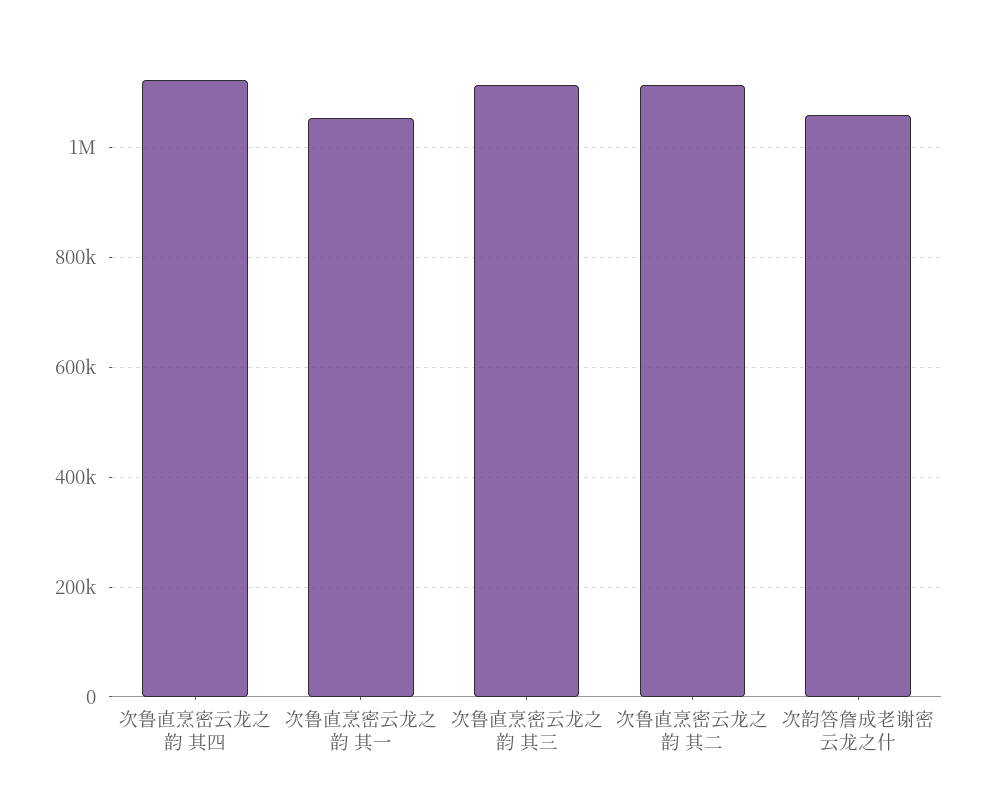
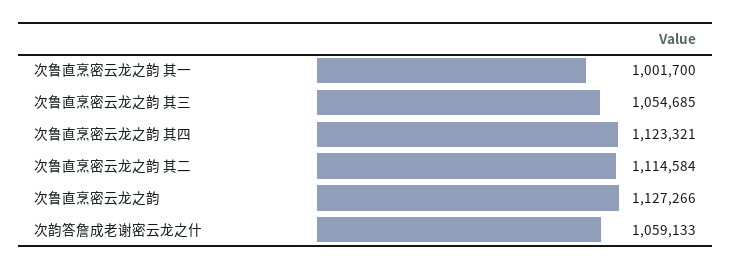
  {
    "次鲁直烹密云龙之韵 其四": 1123321,
-   "次鲁直烹密云龙之韵 其一": 1060000,
+   "次鲁直烹密云龙之韵 其一": 1001700,
-   "次鲁直烹密云龙之韵 其三": 1120000,
+   "次鲁直烹密云龙之韵 其三": 1054685,
    "次鲁直烹密云龙之韵 其二": 1114584,
-   "次韵答詹成老谢密云龙之什": 1059133
+   "次韵答詹成老谢密云龙之什": 1059133,
+   "次鲁直烹密云龙之韵": 1127266
  }

